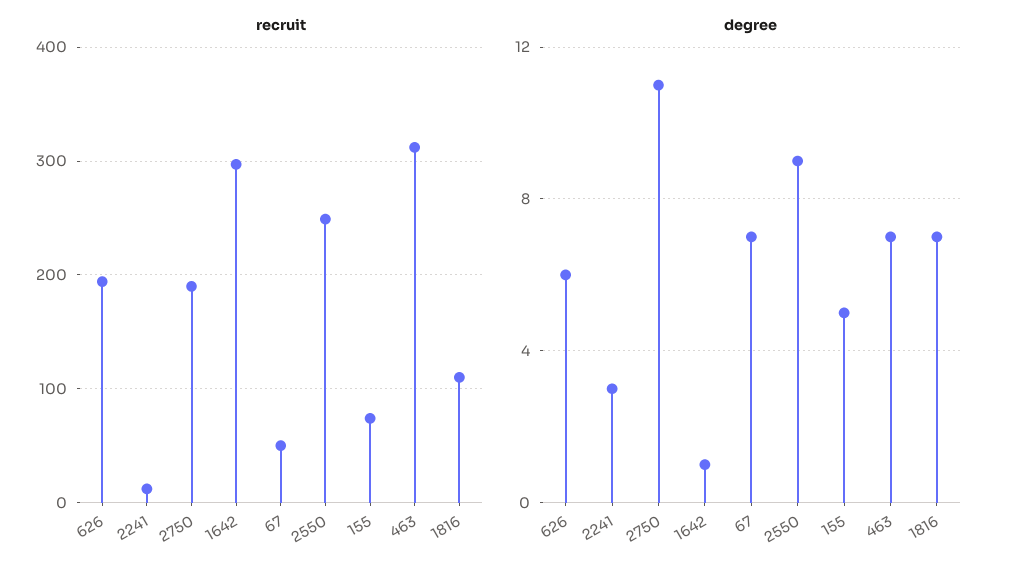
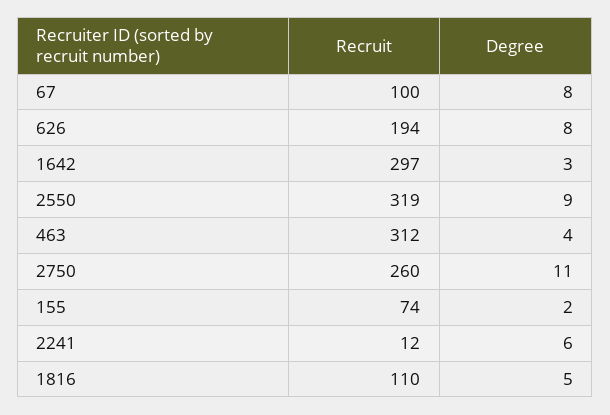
  {
    "recruit": {
      "626": 194,
      "2241": 12,
-     "2750": 190,
+     "2750": 260,
      "1642": 297,
-     "67": 50,
+     "67": 100,
-     "2550": 250,
+     "2550": 319,
      "155": 74,
      "463": 312,
      "1816": 110
    },
    "degree": {
-     "626": 6,
+     "626": 8,
-     "2241": 3,
+     "2241": 6,
      "2750": 11,
-     "1642": 1,
+     "1642": 3,
-     "67": 7,
+     "67": 8,
      "2550": 9,
-     "155": 5,
+     "155": 2,
-     "463": 7,
+     "463": 4,
-     "1816": 7
+     "1816": 5
    }
  }

